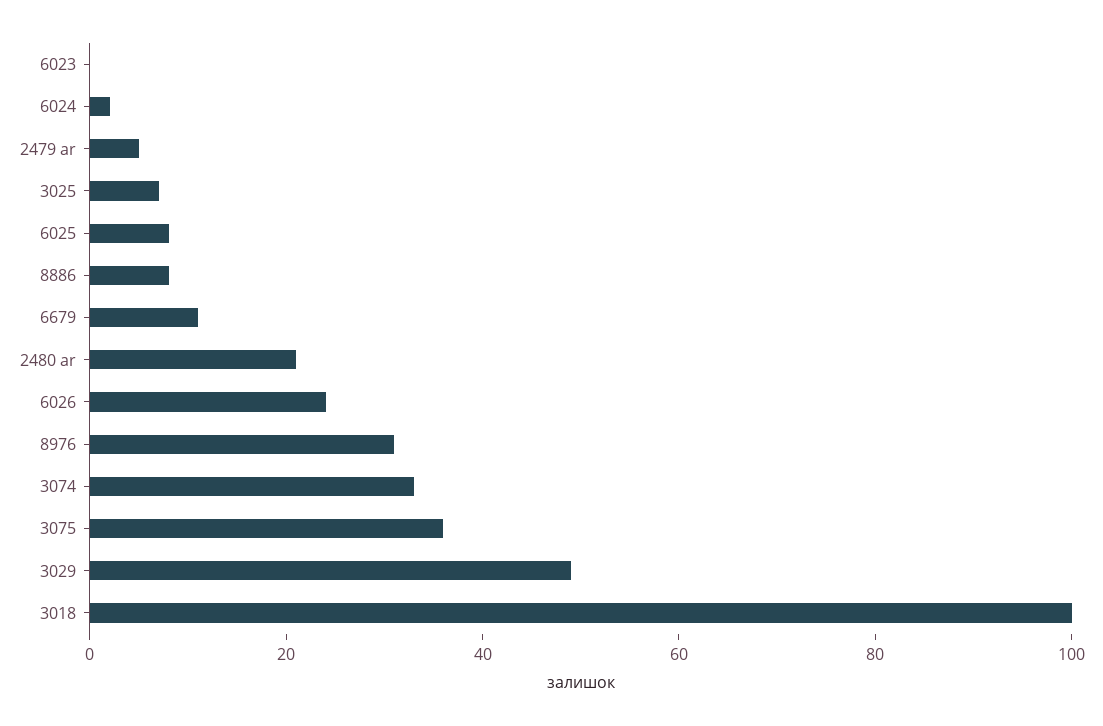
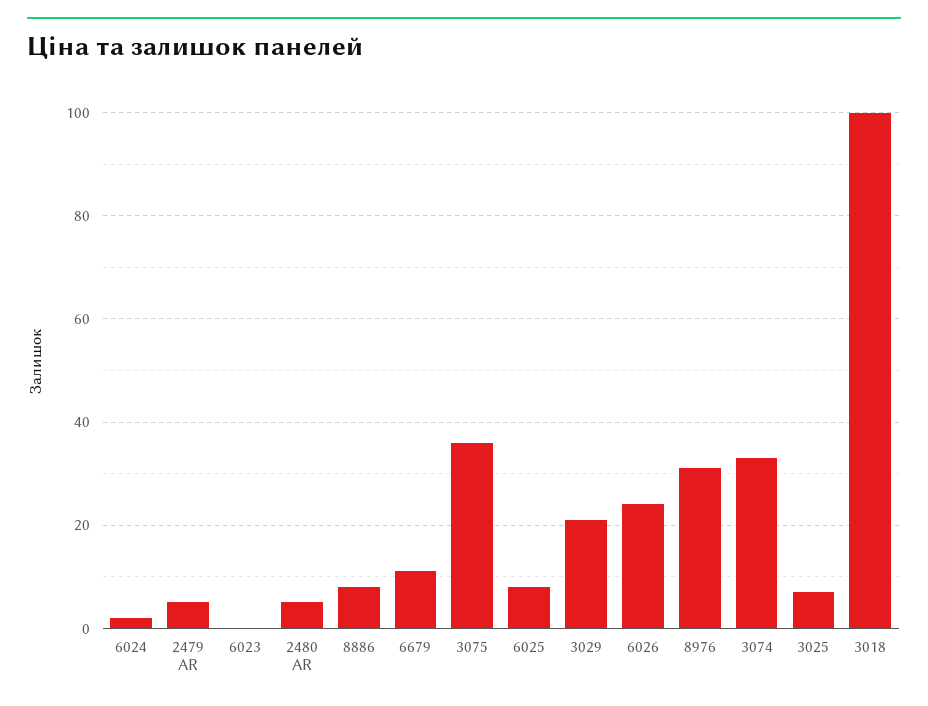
  {
    "6023": 0,
    "6024": 0,
    "2479 ar": 5,
    "3025": 5,
    "6025": 10,
    "8886": 10,
    "6679": 10,
-   "2480 ar": 20,
+   "2480 ar": 5,
    "6026": 25,
    "8976": 30,
    "3074": 35,
    "3075": 35,
-   "3029": 50,
+   "3029": 20,
    "3018": 100
  }

